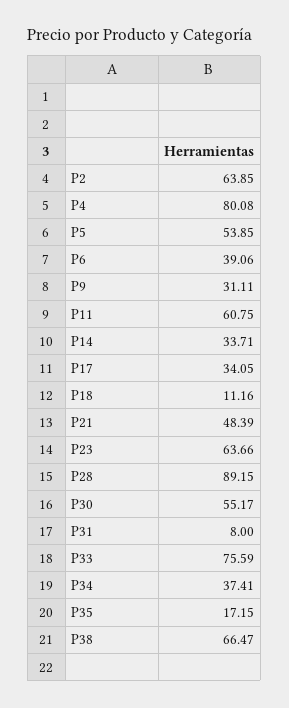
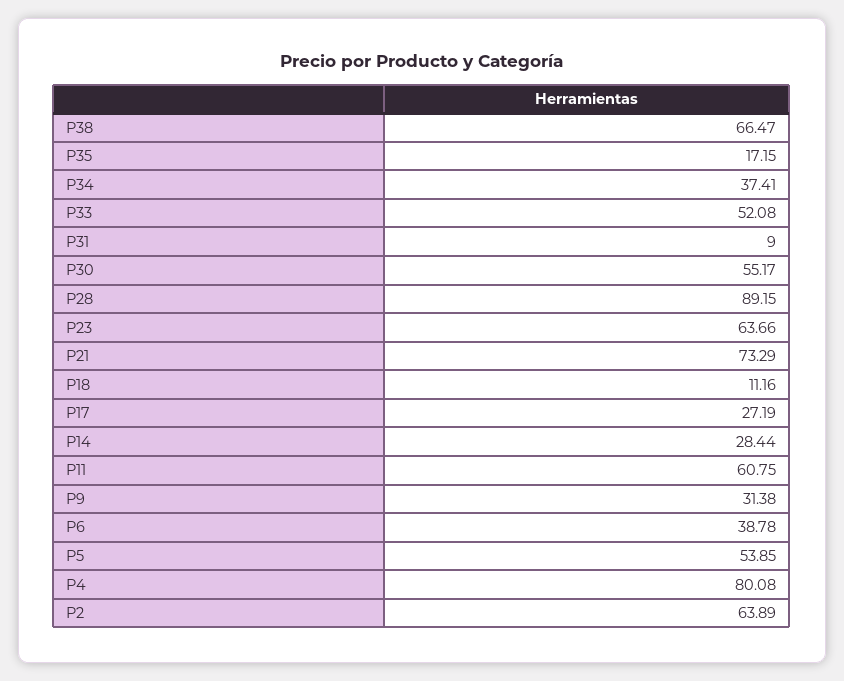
  {
-   "P2": 63.85,
+   "P2": 63.89,
    "P4": 80.08,
    "P5": 53.85,
-   "P6": 39.06,
+   "P6": 38.78,
-   "P9": 31.11,
+   "P9": 31.38,
    "P11": 60.75,
-   "P14": 33.71,
+   "P14": 28.44,
-   "P17": 34.05,
+   "P17": 27.19,
    "P18": 11.16,
-   "P21": 48.39,
+   "P21": 73.29,
    "P23": 63.66,
    "P28": 89.15,
    "P30": 55.17,
-   "P31": 8,
+   "P31": 9,
-   "P33": 75.59,
+   "P33": 52.08,
    "P34": 37.41,
    "P35": 17.15,
    "P38": 66.47
  }

